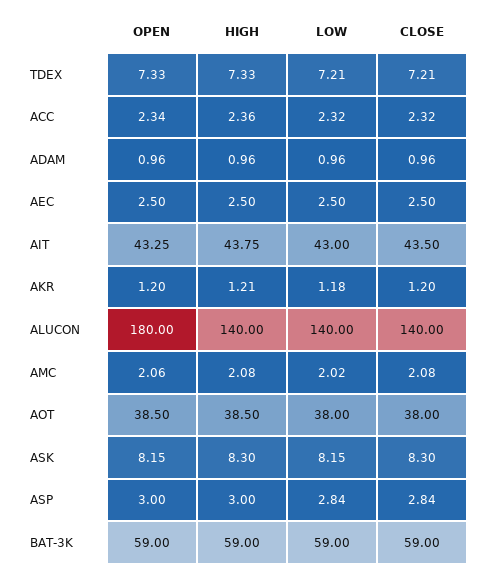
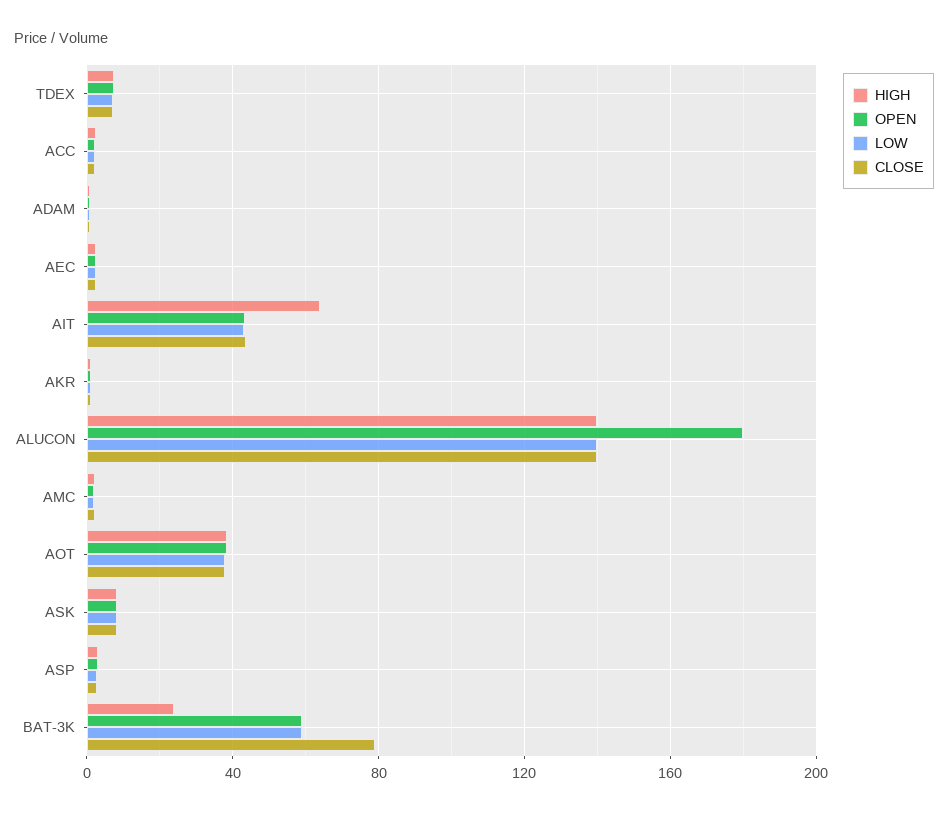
  {
    "OPEN": {
      "TDEX": 7.33,
      "ACC": 2.34,
      "ADAM": 0.96,
      "AEC": 2.5,
      "AIT": 43.25,
      "AKR": 1.2,
      "ALUCON": 180,
      "AMC": 2.06,
      "AOT": 38.5,
      "ASK": 8.15,
      "ASP": 3,
      "BAT-3K": 59
    },
    "HIGH": {
      "TDEX": 7.33,
      "ACC": 2.36,
      "ADAM": 0.96,
      "AEC": 2.5,
-     "AIT": 43.75,
+     "AIT": 65,
      "AKR": 1.21,
      "ALUCON": 140,
      "AMC": 2.08,
      "AOT": 38.5,
      "ASK": 8.3,
      "ASP": 3,
-     "BAT-3K": 59
+     "BAT-3K": 25
    },
    "LOW": {
      "TDEX": 7.21,
      "ACC": 2.32,
      "ADAM": 0.96,
      "AEC": 2.5,
      "AIT": 43,
      "AKR": 1.18,
      "ALUCON": 140,
      "AMC": 2.02,
      "AOT": 38,
      "ASK": 8.15,
      "ASP": 2.84,
      "BAT-3K": 59
    },
    "CLOSE": {
      "TDEX": 7.21,
      "ACC": 2.32,
      "ADAM": 0.96,
      "AEC": 2.5,
      "AIT": 43.5,
      "AKR": 1.2,
      "ALUCON": 140,
      "AMC": 2.08,
      "AOT": 38,
      "ASK": 8.3,
      "ASP": 2.84,
-     "BAT-3K": 59
+     "BAT-3K": 80
    }
  }

